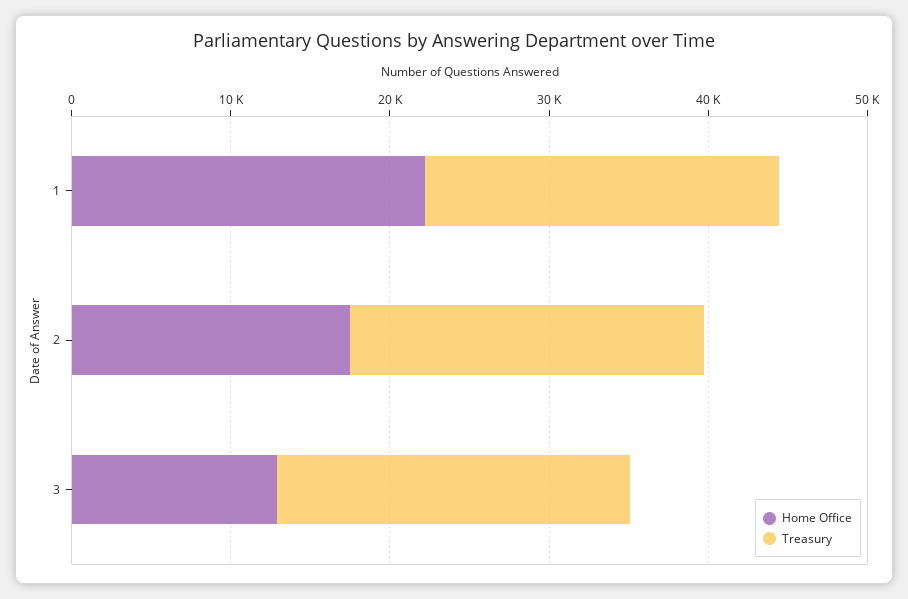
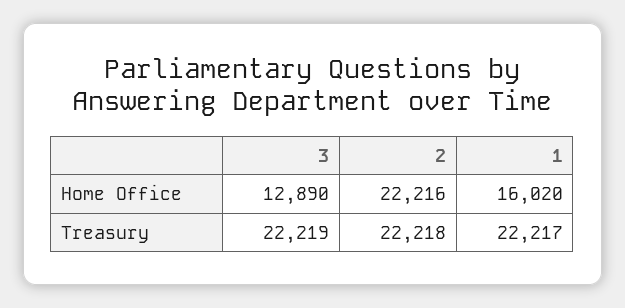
  {
    "Home Office": {
-     "1": 22000,
+     "1": 16020,
-     "2": 18000,
+     "2": 22216,
      "3": 12890
    },
    "Treasury": {
      "1": 22217,
      "2": 22218,
      "3": 22219
    }
  }

